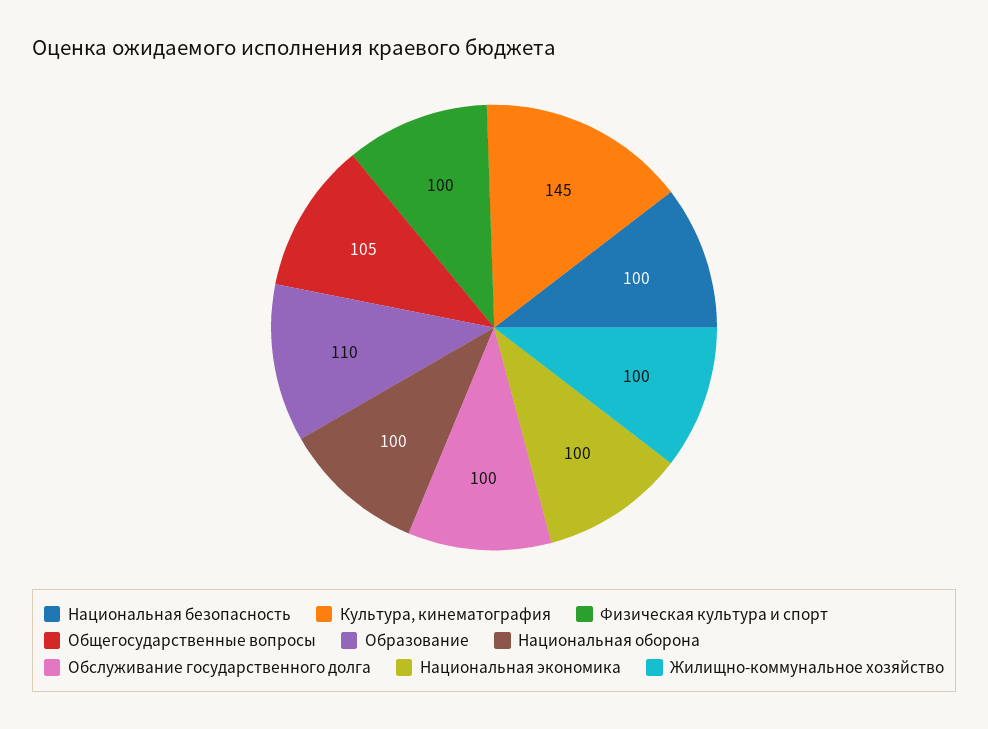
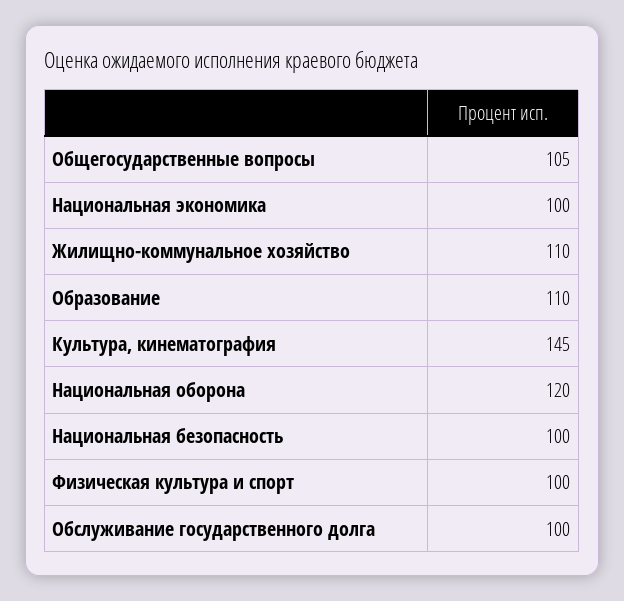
  {
    "Национальная безопасность": 100,
    "Культура, кинематография": 145,
    "Физическая культура и спорт": 100,
    "Общегосударственные вопросы": 105,
    "Образование": 110,
-   "Национальная оборона": 100,
+   "Национальная оборона": 120,
    "Обслуживание государственного долга": 100,
    "Национальная экономика": 100,
-   "Жилищно-коммунальное хозяйство": 100
+   "Жилищно-коммунальное хозяйство": 110
  }

